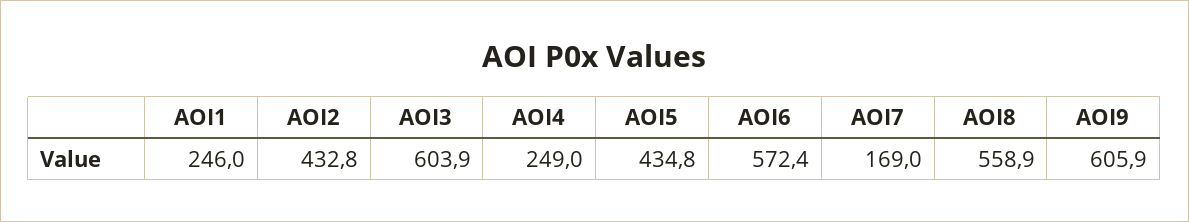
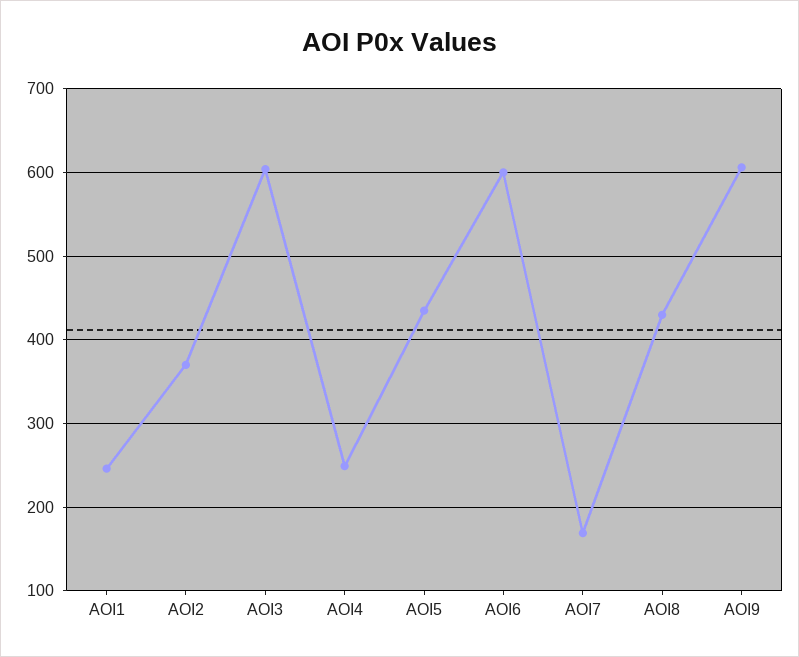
  {
    "AOI1": 246,
-   "AOI2": 432.8,
+   "AOI2": 370,
    "AOI3": 603.9,
    "AOI4": 249,
    "AOI5": 434.8,
-   "AOI6": 572.4,
+   "AOI6": 600,
    "AOI7": 169,
-   "AOI8": 558.9,
+   "AOI8": 430,
    "AOI9": 605.9
  }

